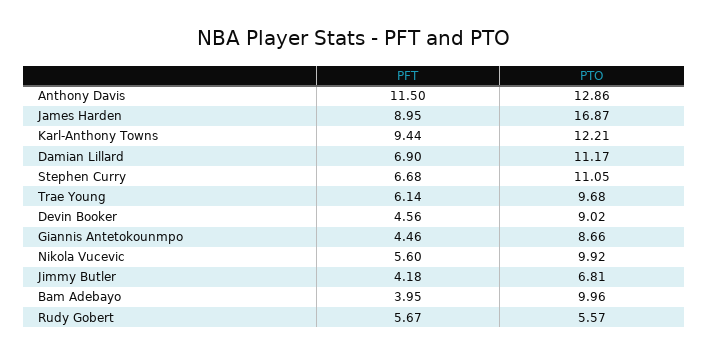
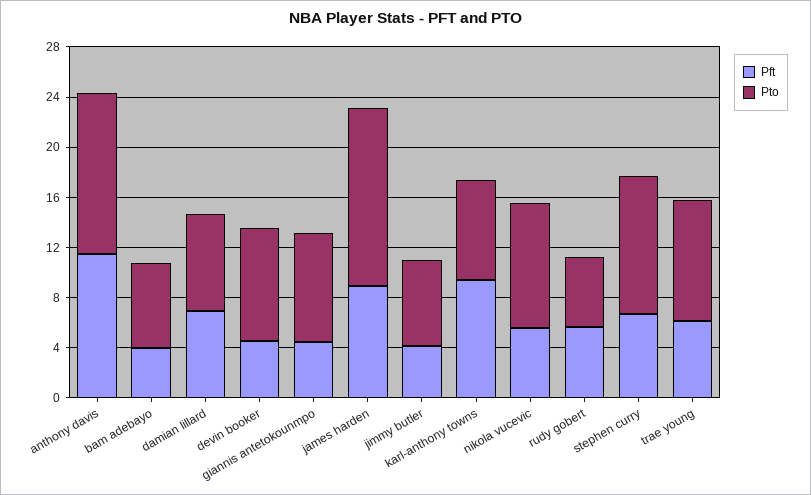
  {
    "PFT": {
      "Anthony Davis": 11.5,
      "James Harden": 8.95,
      "Karl-Anthony Towns": 9.44,
      "Damian Lillard": 6.9,
      "Stephen Curry": 6.68,
      "Trae Young": 6.14,
      "Devin Booker": 4.56,
      "Giannis Antetokounmpo": 4.46,
      "Nikola Vucevic": 5.6,
      "Jimmy Butler": 4.18,
      "Bam Adebayo": 3.95,
      "Rudy Gobert": 5.67
    },
    "PTO": {
      "Anthony Davis": 12.86,
-     "James Harden": 16.87,
+     "James Harden": 14,
-     "Karl-Anthony Towns": 12.21,
+     "Karl-Anthony Towns": 8,
-     "Damian Lillard": 11.17,
+     "Damian Lillard": 8,
      "Stephen Curry": 11.05,
      "Trae Young": 9.68,
      "Devin Booker": 9.02,
      "Giannis Antetokounmpo": 8.66,
      "Nikola Vucevic": 9.92,
      "Jimmy Butler": 6.81,
-     "Bam Adebayo": 9.96,
+     "Bam Adebayo": 7,
      "Rudy Gobert": 5.57
    }
  }

